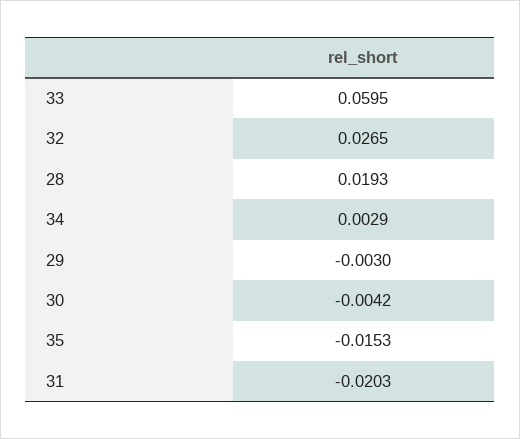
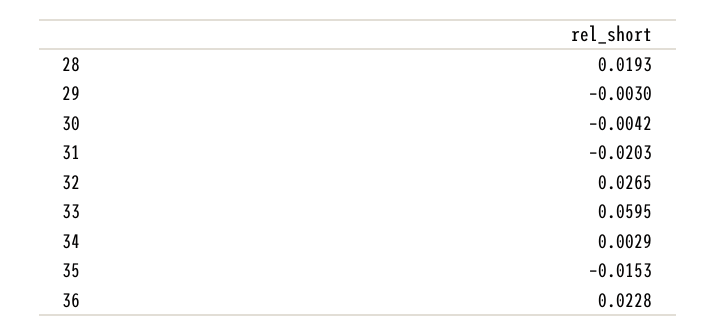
  {
    "33": 0.0595,
    "32": 0.0265,
    "28": 0.0193,
    "34": 0.0029,
    "29": -0.003,
    "30": -0.0042,
    "35": -0.0153,
-   "31": -0.0203
+   "31": -0.0203,
+   "36": 0.0228
  }

